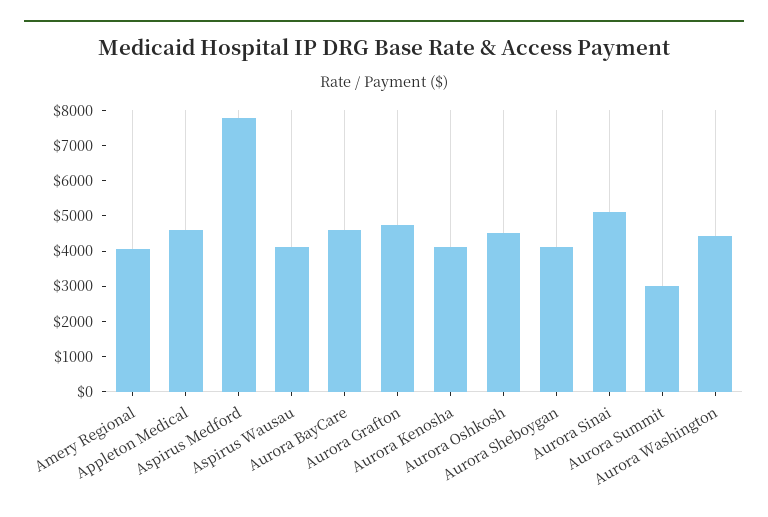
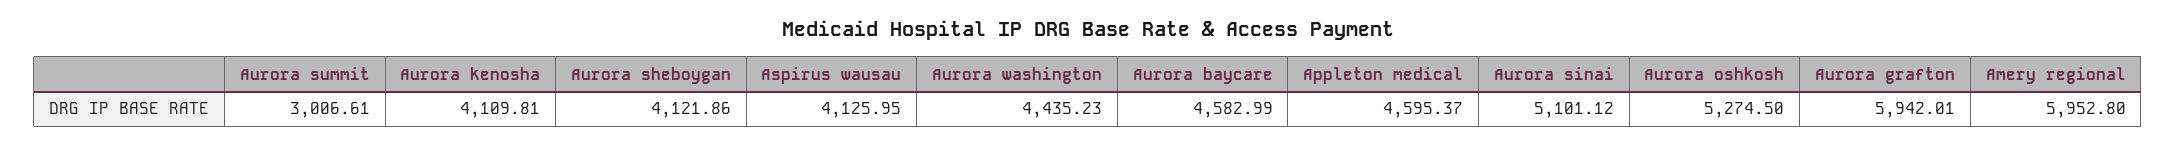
  {
-   "Amery Regional": 4000,
+   "Amery Regional": 5952.8,
    "Appleton Medical": 4595.37,
-   "Aspirus Medford": 7750,
    "Aspirus Wausau": 4125.95,
    "Aurora BayCare": 4582.99,
-   "Aurora Grafton": 4750,
+   "Aurora Grafton": 5942.01,
    "Aurora Kenosha": 4109.81,
-   "Aurora Oshkosh": 4500,
+   "Aurora Oshkosh": 5274.5,
    "Aurora Sheboygan": 4121.86,
    "Aurora Sinai": 5101.12,
    "Aurora Summit": 3006.61,
    "Aurora Washington": 4435.23
  }

